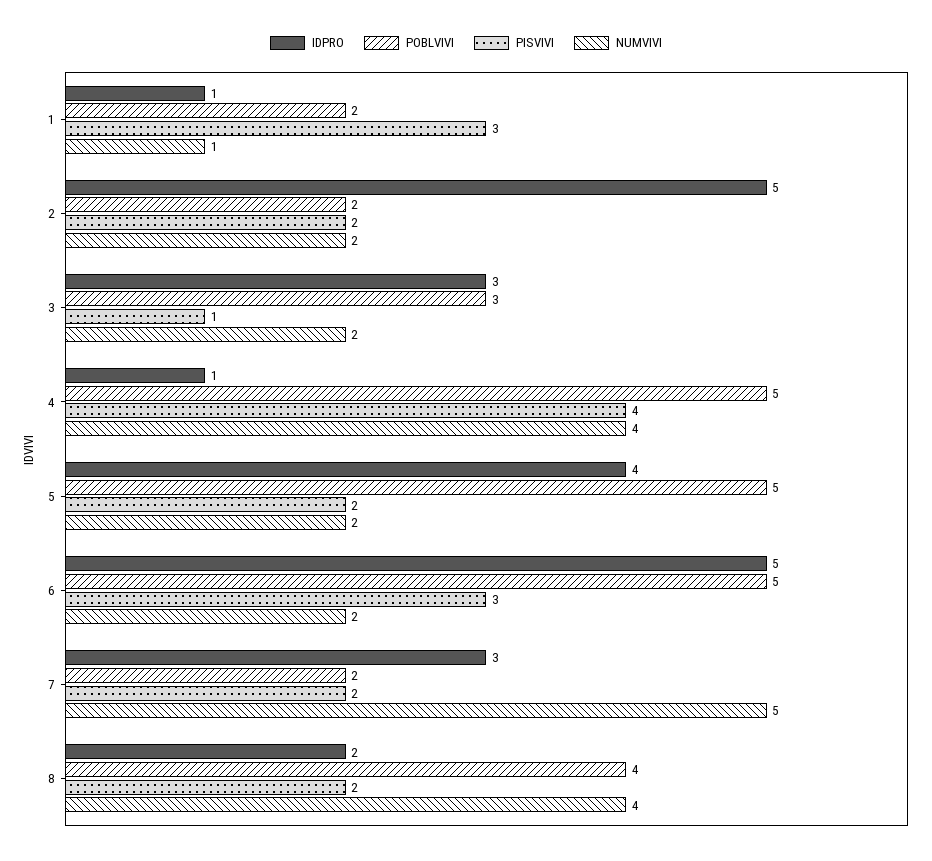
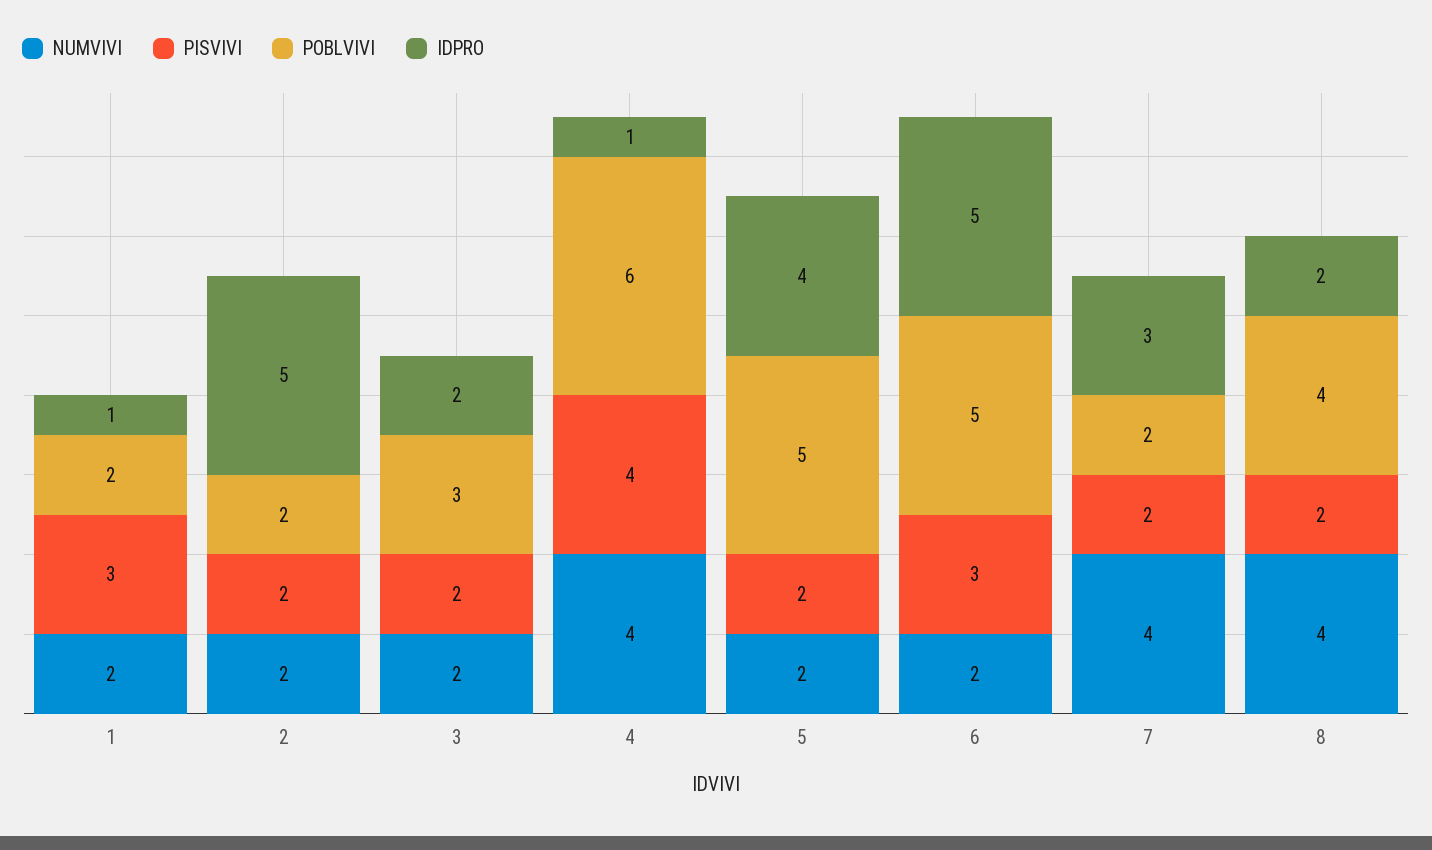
  {
    "IDPRO": {
      "1": 1,
      "2": 5,
-     "3": 3,
+     "3": 2,
      "4": 1,
      "5": 4,
      "6": 5,
      "7": 3,
      "8": 2
    },
    "POBLVIVI": {
      "1": 2,
      "2": 2,
      "3": 3,
-     "4": 5,
+     "4": 6,
      "5": 5,
      "6": 5,
      "7": 2,
      "8": 4
    },
    "PISVIVI": {
      "1": 3,
      "2": 2,
-     "3": 1,
+     "3": 2,
      "4": 4,
      "5": 2,
      "6": 3,
      "7": 2,
      "8": 2
    },
    "NUMVIVI": {
-     "1": 1,
+     "1": 2,
      "2": 2,
      "3": 2,
      "4": 4,
      "5": 2,
      "6": 2,
-     "7": 5,
+     "7": 4,
      "8": 4
    }
  }

